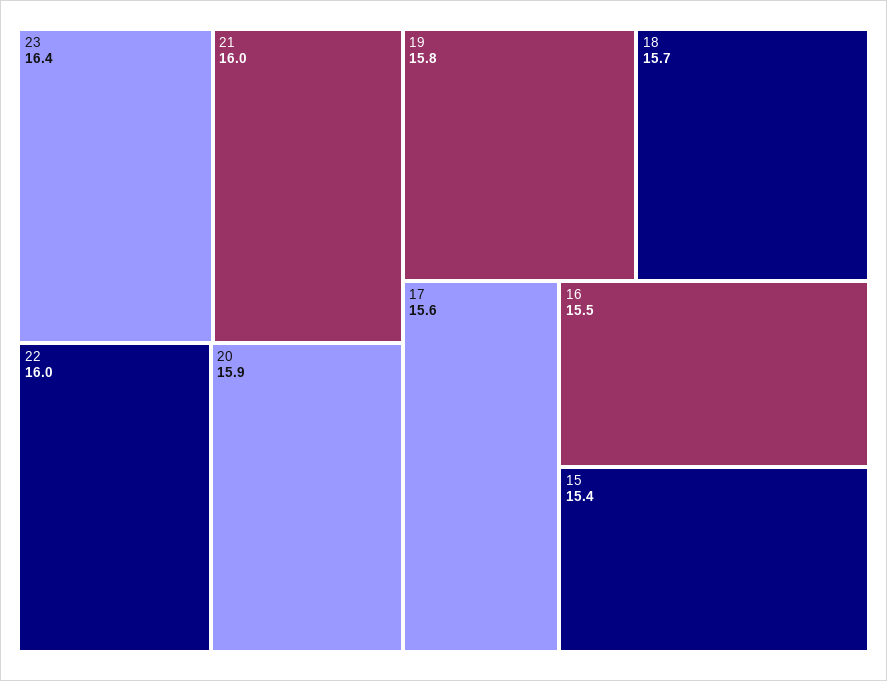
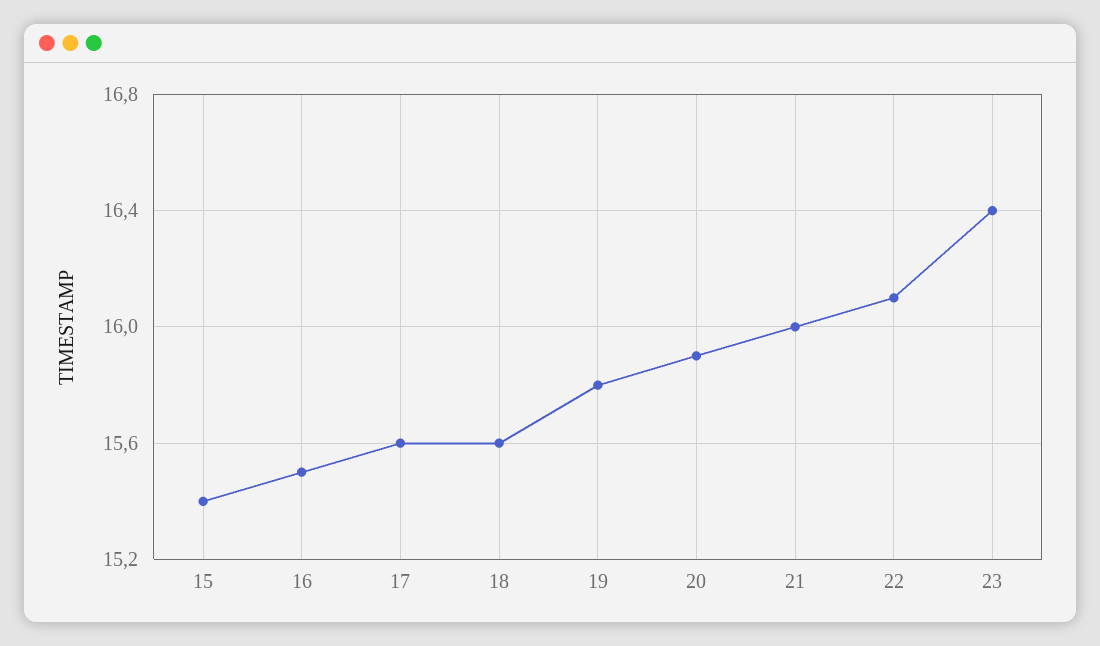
  {
    "23": 16.4,
    "21": 16,
-   "22": 16,
+   "22": 16.1,
    "20": 15.9,
    "19": 15.8,
-   "18": 15.7,
+   "18": 15.6,
    "17": 15.6,
    "16": 15.5,
    "15": 15.4
  }

